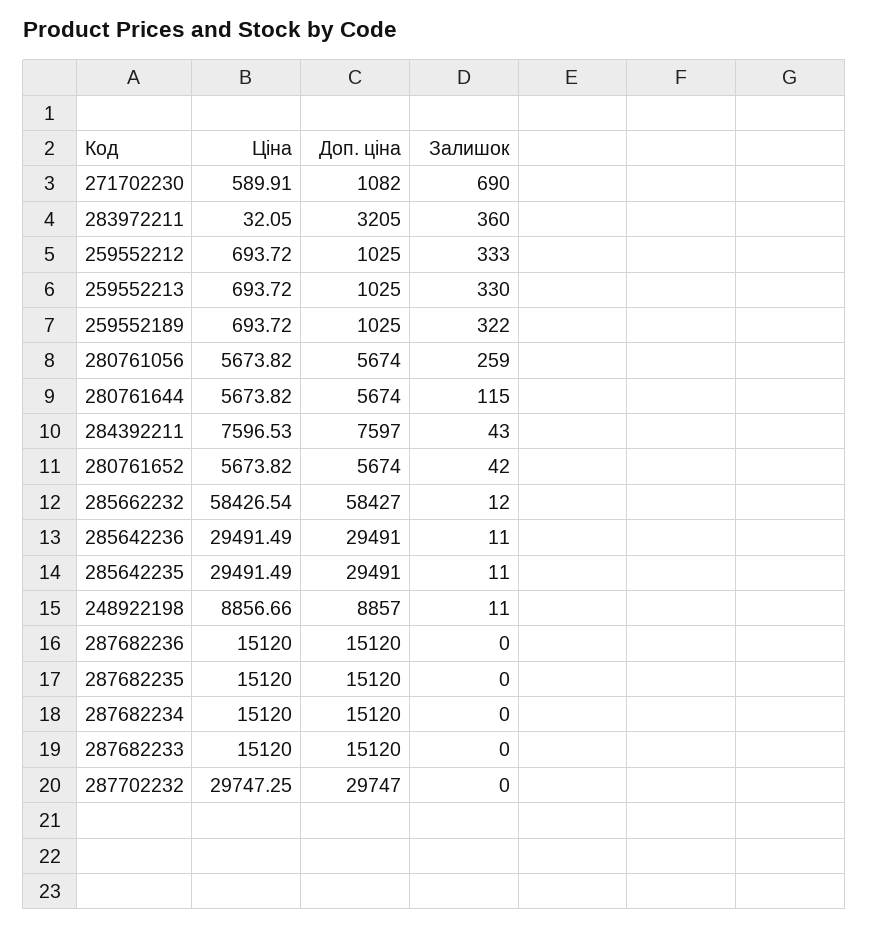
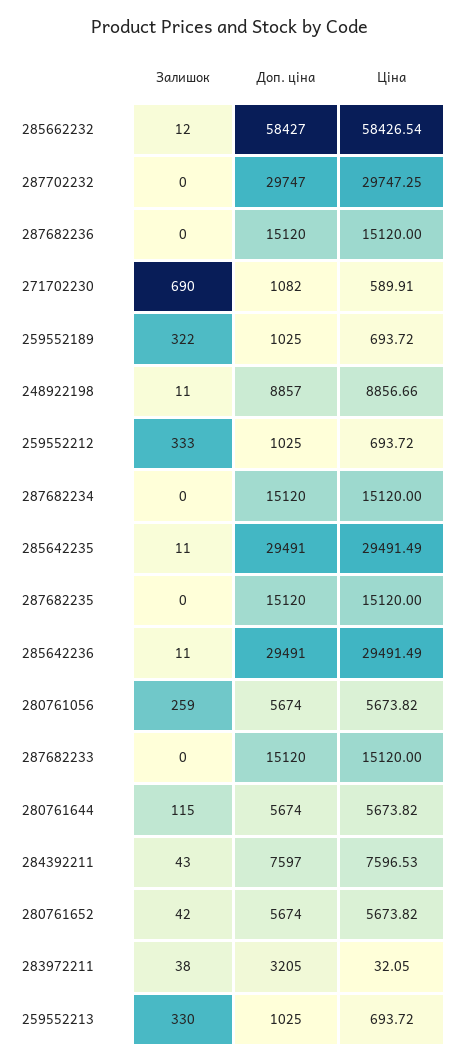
  {
    "Ціна": {
      "271702230": 589.91,
      "283972211": 32.05,
      "259552212": 693.72,
      "259552213": 693.72,
      "259552189": 693.72,
      "280761056": 5673.82,
      "280761644": 5673.82,
      "284392211": 7596.53,
      "280761652": 5673.82,
      "285662232": 58426.54,
      "285642236": 29491.49,
      "285642235": 29491.49,
      "248922198": 8856.66,
      "287682236": 15120,
      "287682235": 15120,
      "287682234": 15120,
      "287682233": 15120,
      "287702232": 29747.25
    },
    "Доп. ціна": {
      "271702230": 1082,
      "283972211": 3205,
      "259552212": 1025,
      "259552213": 1025,
      "259552189": 1025,
      "280761056": 5674,
      "280761644": 5674,
      "284392211": 7597,
      "280761652": 5674,
      "285662232": 58427,
      "285642236": 29491,
      "285642235": 29491,
      "248922198": 8857,
      "287682236": 15120,
      "287682235": 15120,
      "287682234": 15120,
      "287682233": 15120,
      "287702232": 29747
    },
    "Залишок": {
      "271702230": 690,
-     "283972211": 360,
+     "283972211": 38,
      "259552212": 333,
      "259552213": 330,
      "259552189": 322,
      "280761056": 259,
      "280761644": 115,
      "284392211": 43,
      "280761652": 42,
      "285662232": 12,
      "285642236": 11,
      "285642235": 11,
      "248922198": 11,
      "287682236": 0,
      "287682235": 0,
      "287682234": 0,
      "287682233": 0,
      "287702232": 0
    }
  }

